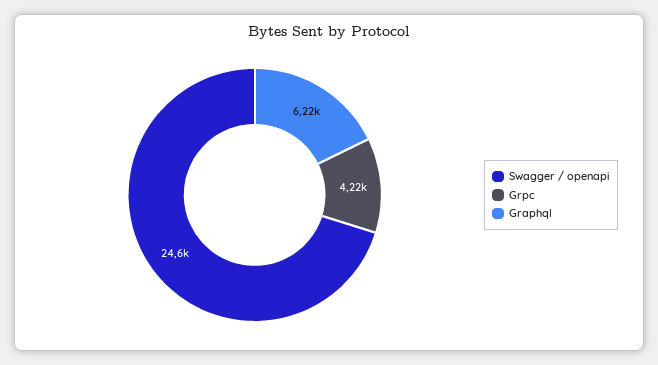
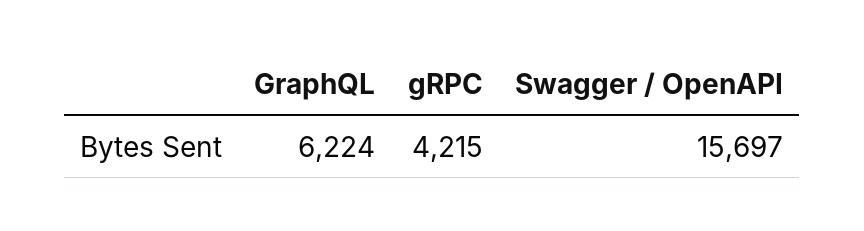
  {
-   "Swagger / openapi": 24600,
+   "Swagger / openapi": 15697,
    "Grpc": 4215,
    "Graphql": 6224
  }

